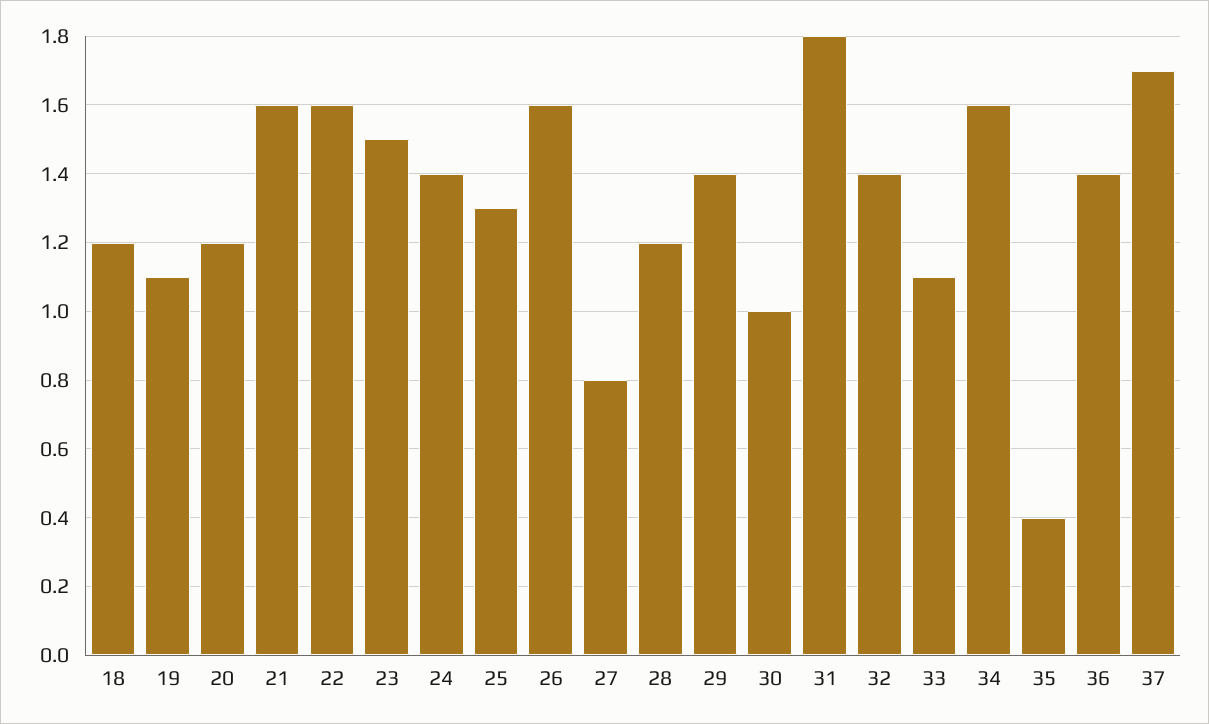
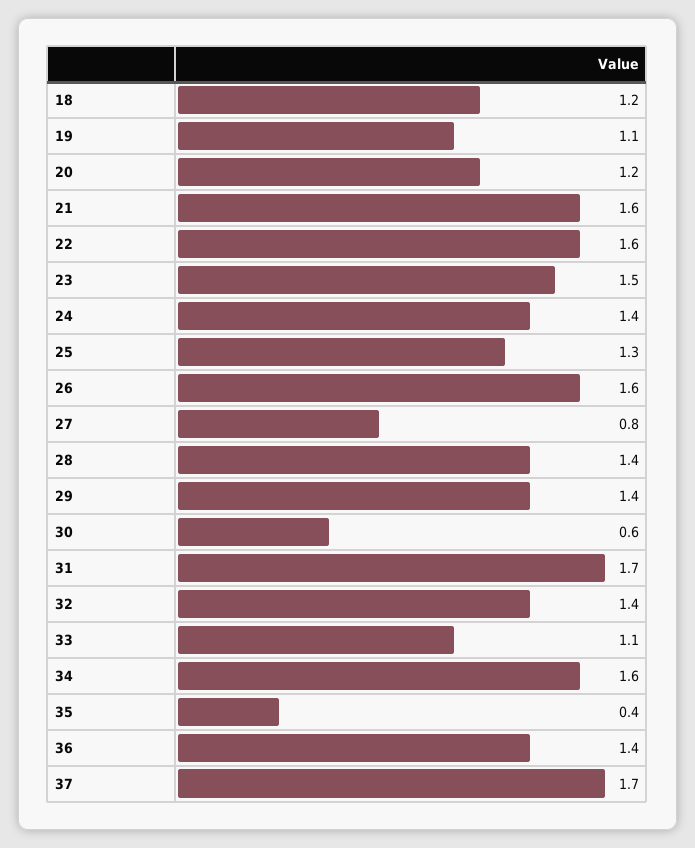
  {
    "18": 1.2,
    "19": 1.1,
    "20": 1.2,
    "21": 1.6,
    "22": 1.6,
    "23": 1.5,
    "24": 1.4,
    "25": 1.3,
    "26": 1.6,
    "27": 0.8,
-   "28": 1.2,
+   "28": 1.4,
    "29": 1.4,
-   "30": 1,
+   "30": 0.6,
-   "31": 1.8,
+   "31": 1.7,
    "32": 1.4,
    "33": 1.1,
    "34": 1.6,
    "35": 0.4,
    "36": 1.4,
    "37": 1.7
  }

